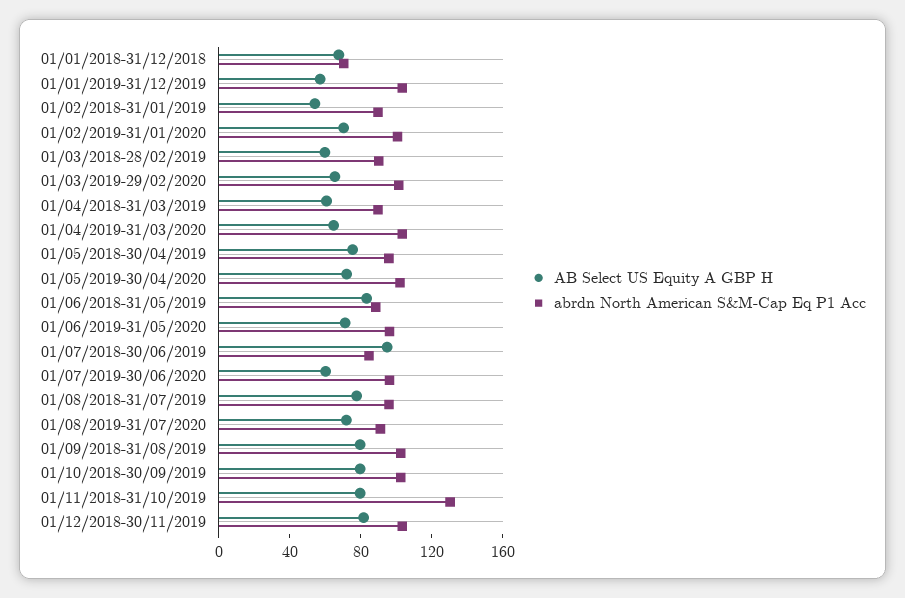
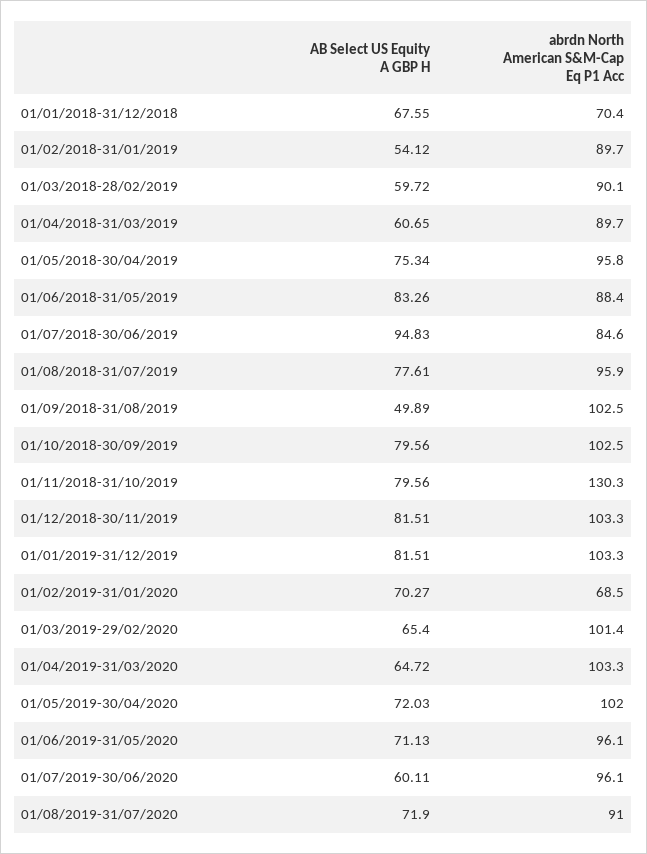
  {
    "AB Select US Equity A GBP H": {
      "01/01/2018-31/12/2018": 67.55,
-     "01/01/2019-31/12/2019": 60,
+     "01/01/2019-31/12/2019": 81.51,
      "01/02/2018-31/01/2019": 54.12,
      "01/02/2019-31/01/2020": 70.27,
      "01/03/2018-28/02/2019": 59.72,
      "01/03/2019-29/02/2020": 65.4,
      "01/04/2018-31/03/2019": 60.65,
      "01/04/2019-31/03/2020": 64.72,
      "01/05/2018-30/04/2019": 75.34,
      "01/05/2019-30/04/2020": 72.03,
      "01/06/2018-31/05/2019": 83.26,
      "01/06/2019-31/05/2020": 71.13,
      "01/07/2018-30/06/2019": 94.83,
      "01/07/2019-30/06/2020": 60.11,
      "01/08/2018-31/07/2019": 77.61,
      "01/08/2019-31/07/2020": 71.9,
-     "01/09/2018-31/08/2019": 80,
+     "01/09/2018-31/08/2019": 49.89,
      "01/10/2018-30/09/2019": 79.56,
      "01/11/2018-31/10/2019": 79.56,
      "01/12/2018-30/11/2019": 81.51
    },
    "abrdn North American S&M-Cap Eq P1 Acc": {
      "01/01/2018-31/12/2018": 70.4,
      "01/01/2019-31/12/2019": 103.3,
      "01/02/2018-31/01/2019": 89.7,
-     "01/02/2019-31/01/2020": 100,
+     "01/02/2019-31/01/2020": 68.5,
      "01/03/2018-28/02/2019": 90.1,
      "01/03/2019-29/02/2020": 101.4,
      "01/04/2018-31/03/2019": 89.7,
      "01/04/2019-31/03/2020": 103.3,
      "01/05/2018-30/04/2019": 95.8,
      "01/05/2019-30/04/2020": 102,
      "01/06/2018-31/05/2019": 88.4,
      "01/06/2019-31/05/2020": 96.1,
      "01/07/2018-30/06/2019": 84.6,
      "01/07/2019-30/06/2020": 96.1,
      "01/08/2018-31/07/2019": 95.9,
      "01/08/2019-31/07/2020": 91,
      "01/09/2018-31/08/2019": 102.5,
      "01/10/2018-30/09/2019": 102.5,
      "01/11/2018-31/10/2019": 130.3,
      "01/12/2018-30/11/2019": 103.3
    }
  }

